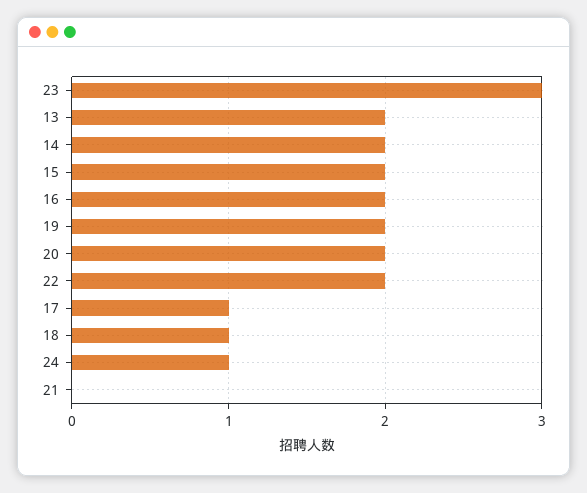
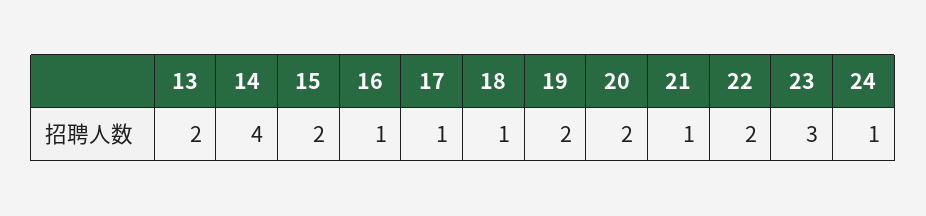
  {
    "23": 3,
    "13": 2,
-   "14": 2,
+   "14": 4,
    "15": 2,
-   "16": 2,
+   "16": 1,
    "19": 2,
    "20": 2,
    "22": 2,
    "17": 1,
    "18": 1,
    "24": 1,
-   "21": 0
+   "21": 1
  }

